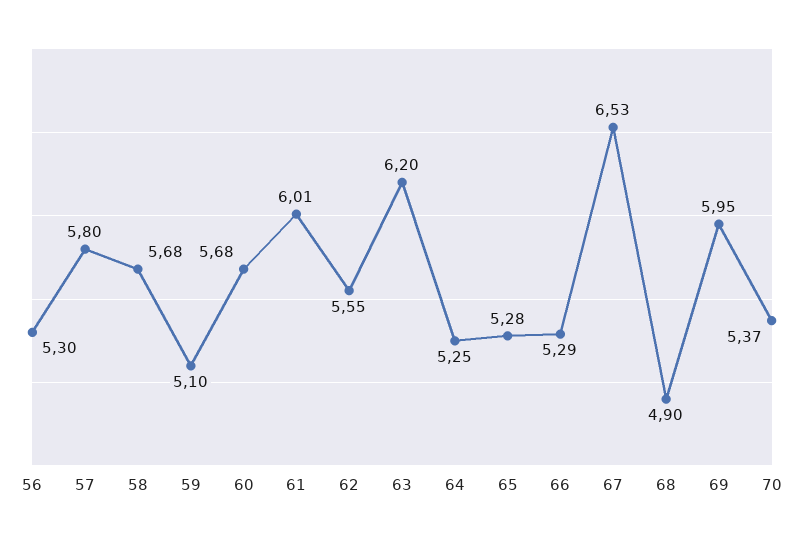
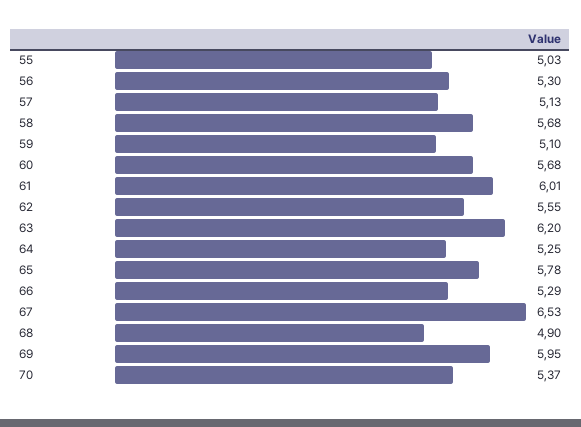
  {
    "56": 5.3,
-   "57": 5.8,
+   "57": 5.13,
    "58": 5.68,
    "59": 5.1,
    "60": 5.68,
    "61": 6.01,
    "62": 5.55,
    "63": 6.2,
    "64": 5.25,
-   "65": 5.28,
+   "65": 5.78,
    "66": 5.29,
    "67": 6.53,
    "68": 4.9,
    "69": 5.95,
-   "70": 5.37
+   "70": 5.37,
+   "55": 5.03
  }

